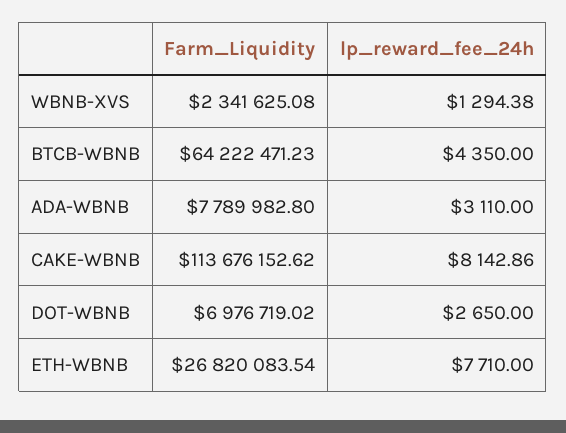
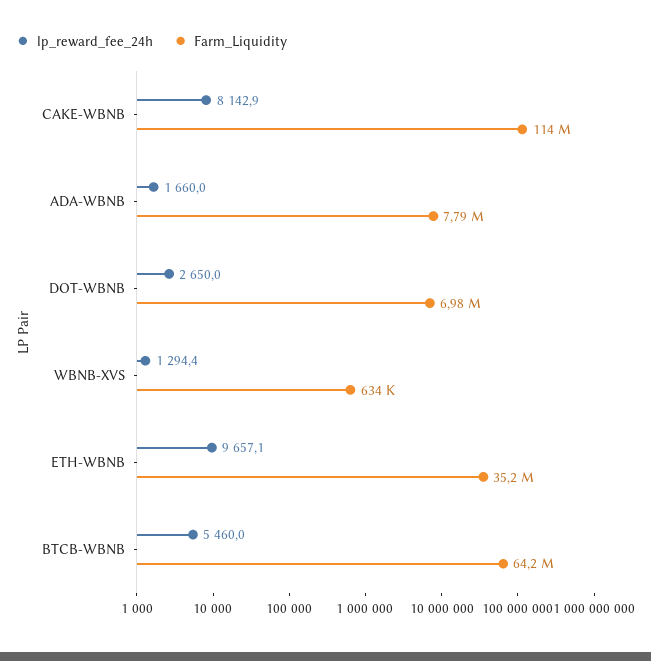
  {
    "Farm_Liquidity": {
-     "WBNB-XVS": 2341625.08,
+     "WBNB-XVS": 634000,
      "BTCB-WBNB": 64222471.23,
      "ADA-WBNB": 7789982.8,
      "CAKE-WBNB": 113676152.62,
      "DOT-WBNB": 6976719.02,
-     "ETH-WBNB": 26820083.54
+     "ETH-WBNB": 35200000
    },
    "lp_reward_fee_24h": {
      "WBNB-XVS": 1294.38,
-     "BTCB-WBNB": 4350,
+     "BTCB-WBNB": 5460,
-     "ADA-WBNB": 3110,
+     "ADA-WBNB": 1660,
      "CAKE-WBNB": 8142.86,
      "DOT-WBNB": 2650,
-     "ETH-WBNB": 7710
+     "ETH-WBNB": 9657.1
    }
  }

